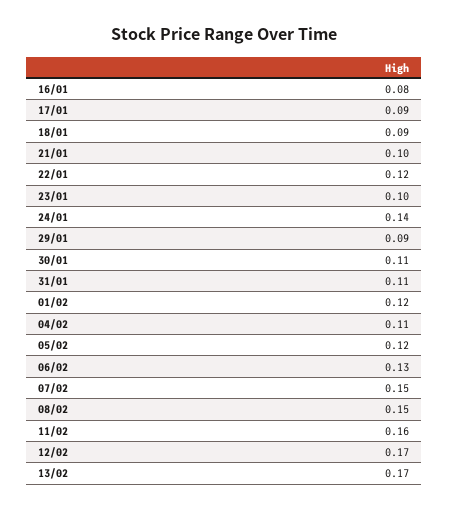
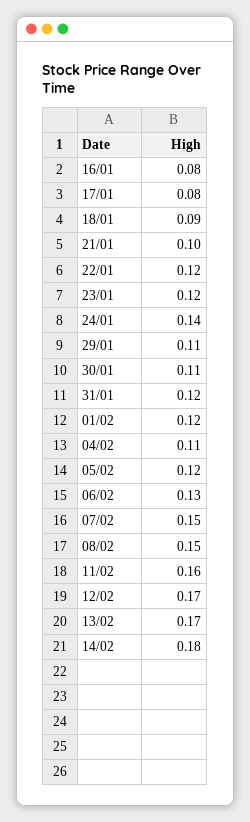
  {
    "16/01": 0.08,
-   "17/01": 0.09,
+   "17/01": 0.08,
    "18/01": 0.09,
    "21/01": 0.1,
    "22/01": 0.12,
-   "23/01": 0.1,
+   "23/01": 0.12,
    "24/01": 0.14,
-   "29/01": 0.09,
+   "29/01": 0.11,
    "30/01": 0.11,
-   "31/01": 0.11,
+   "31/01": 0.12,
    "01/02": 0.12,
    "04/02": 0.11,
    "05/02": 0.12,
    "06/02": 0.13,
    "07/02": 0.15,
    "08/02": 0.15,
    "11/02": 0.16,
    "12/02": 0.17,
-   "13/02": 0.17
+   "13/02": 0.17,
+   "14/02": 0.18
  }

